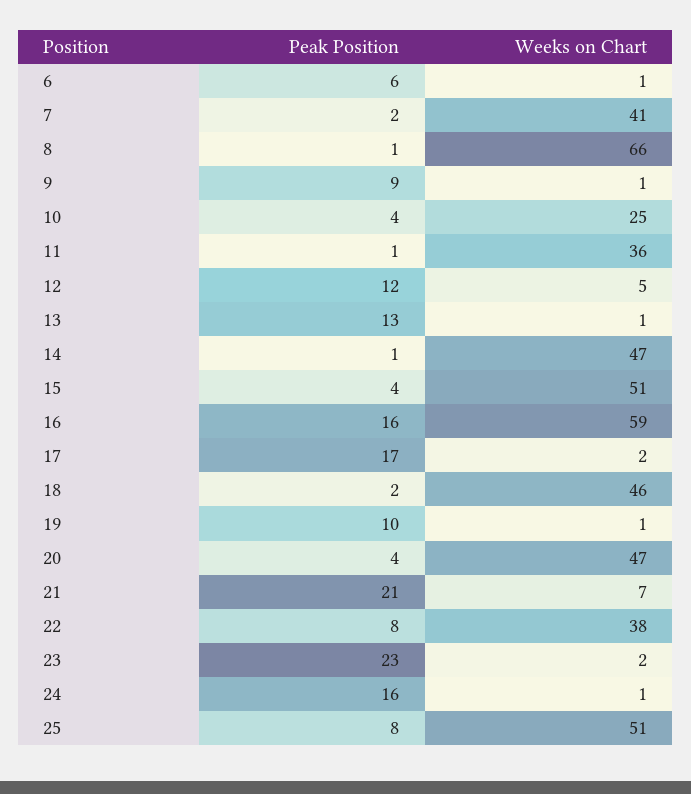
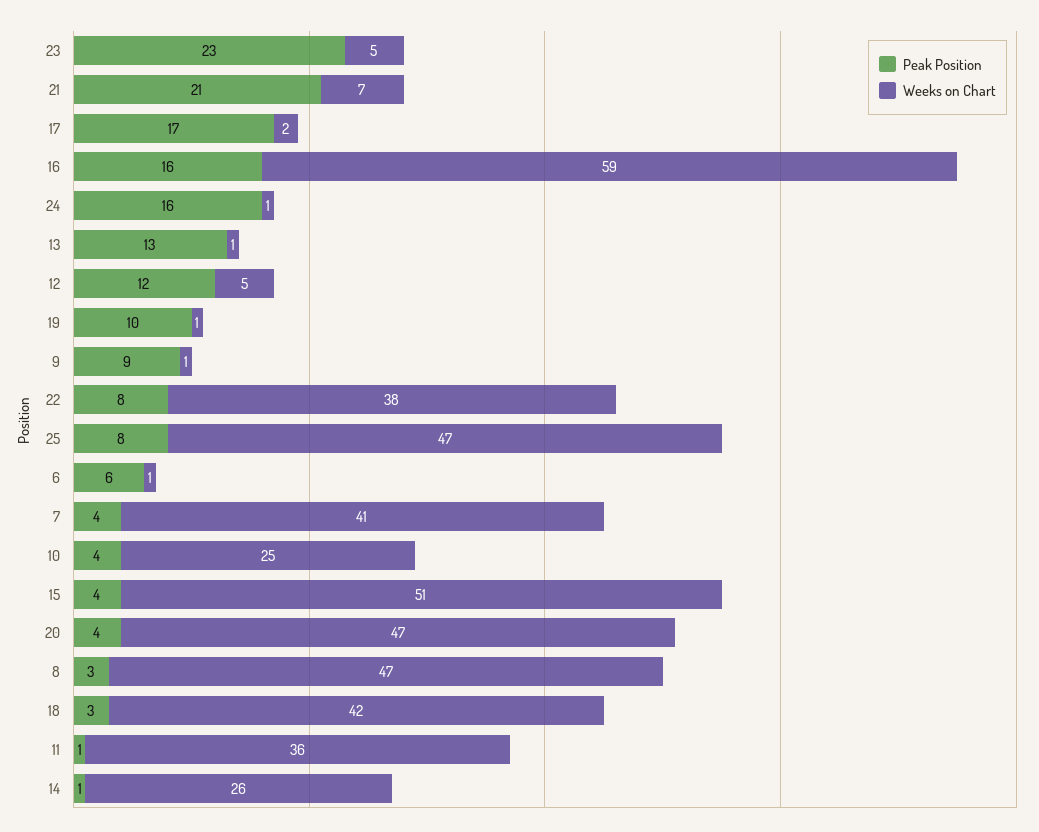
  {
    "Peak Position": {
      "6": 6,
-     "7": 2,
+     "7": 4,
-     "8": 1,
+     "8": 3,
      "9": 9,
      "10": 4,
      "11": 1,
      "12": 12,
      "13": 13,
      "14": 1,
      "15": 4,
      "16": 16,
      "17": 17,
-     "18": 2,
+     "18": 3,
      "19": 10,
      "20": 4,
      "21": 21,
      "22": 8,
      "23": 23,
      "24": 16,
      "25": 8
    },
    "Weeks on Chart": {
      "6": 1,
      "7": 41,
-     "8": 66,
+     "8": 47,
      "9": 1,
      "10": 25,
      "11": 36,
      "12": 5,
      "13": 1,
-     "14": 47,
+     "14": 26,
      "15": 51,
      "16": 59,
      "17": 2,
-     "18": 46,
+     "18": 42,
      "19": 1,
      "20": 47,
      "21": 7,
      "22": 38,
-     "23": 2,
+     "23": 5,
      "24": 1,
-     "25": 51
+     "25": 47
    }
  }

